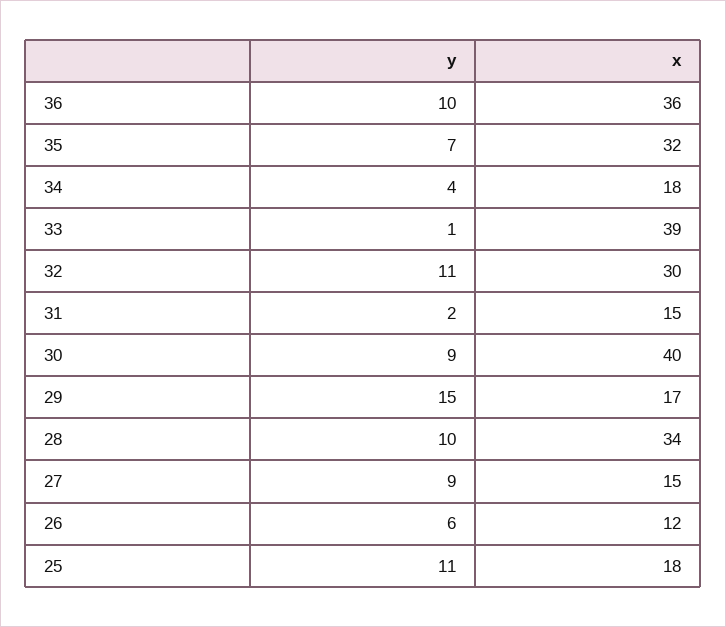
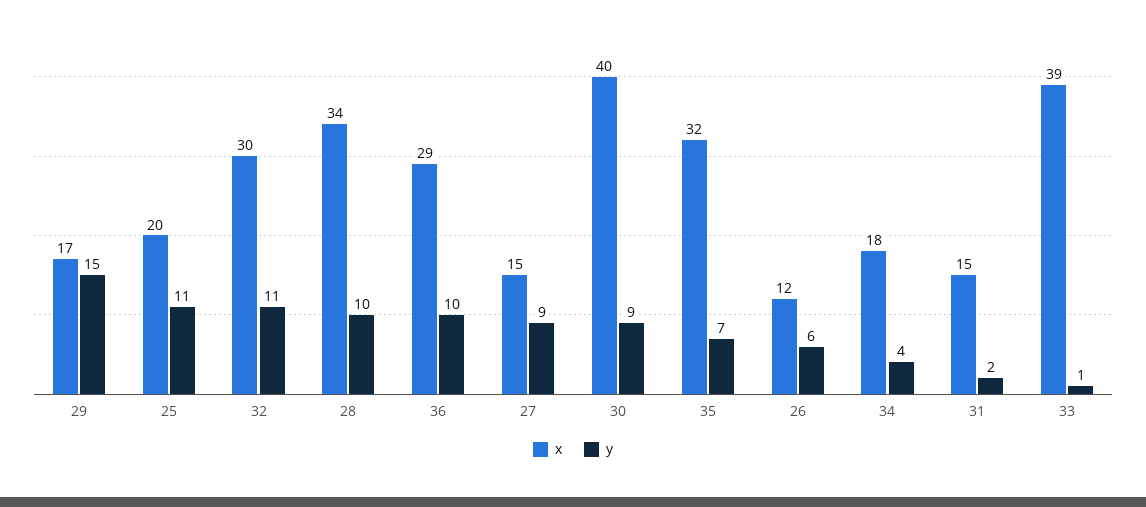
  {
    "y": {
      "36": 10,
      "35": 7,
      "34": 4,
      "33": 1,
      "32": 11,
      "31": 2,
      "30": 9,
      "29": 15,
      "28": 10,
      "27": 9,
      "26": 6,
      "25": 11
    },
    "x": {
-     "36": 36,
+     "36": 29,
      "35": 32,
      "34": 18,
      "33": 39,
      "32": 30,
      "31": 15,
      "30": 40,
      "29": 17,
      "28": 34,
      "27": 15,
      "26": 12,
-     "25": 18
+     "25": 20
    }
  }

